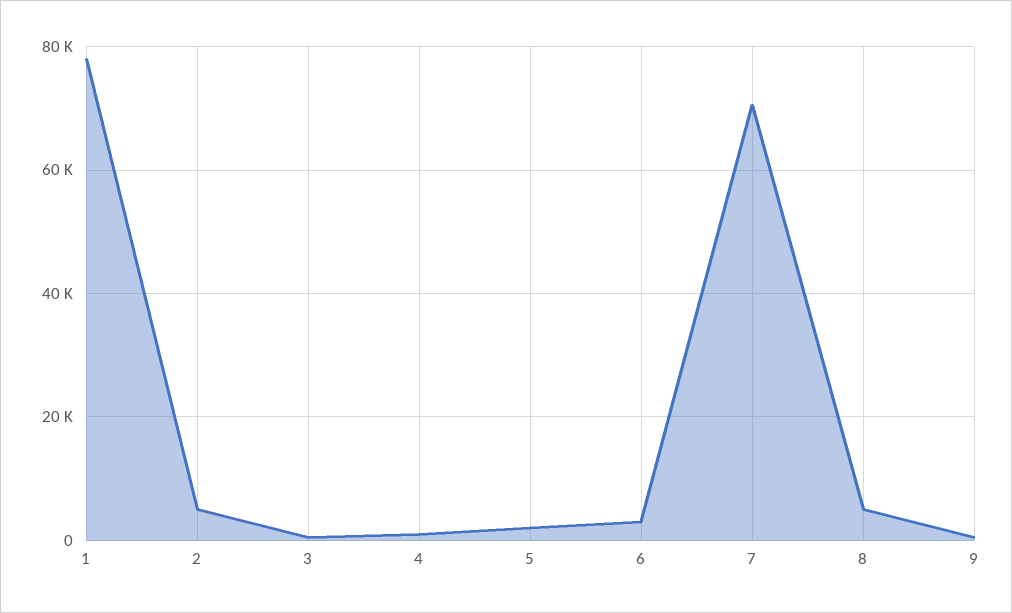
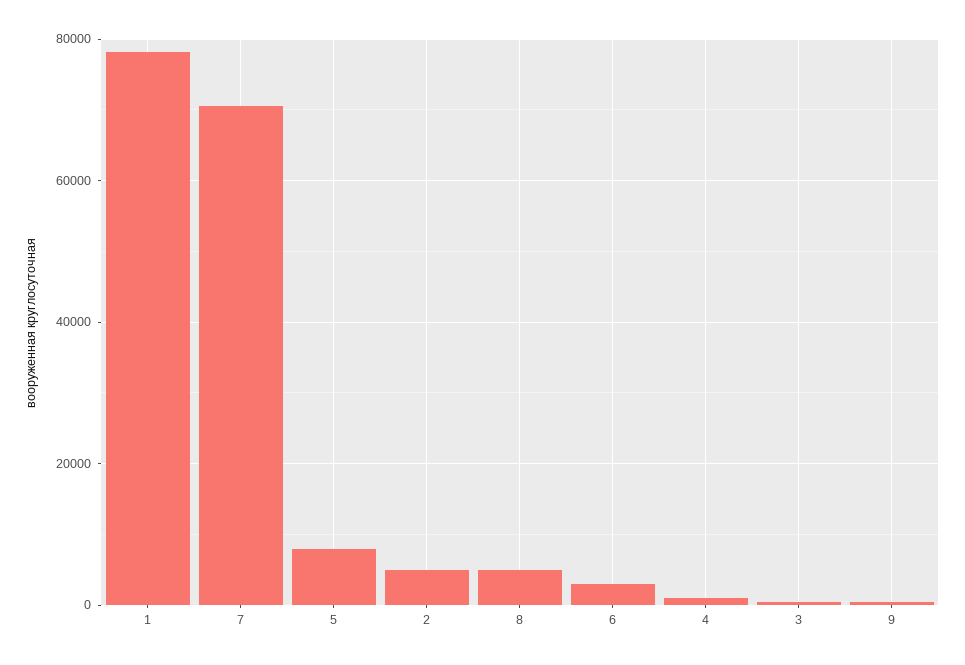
  {
    "1": 78000,
    "2": 6000,
    "3": 0,
    "4": 2000,
-   "5": 2000,
+   "5": 8000,
    "6": 4000,
    "7": 70000,
    "8": 6000,
    "9": 0
  }

